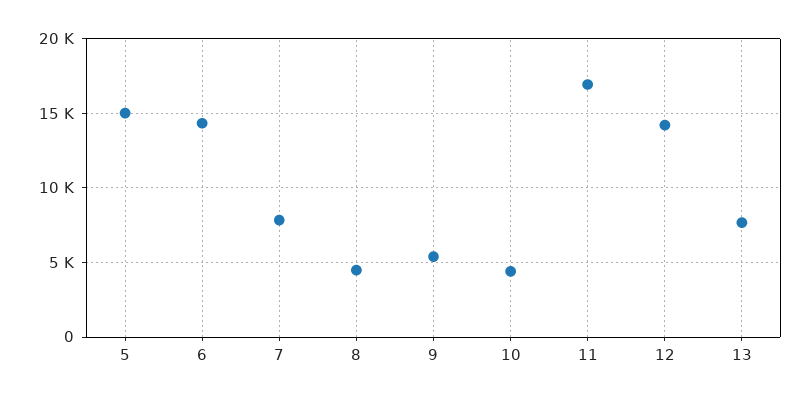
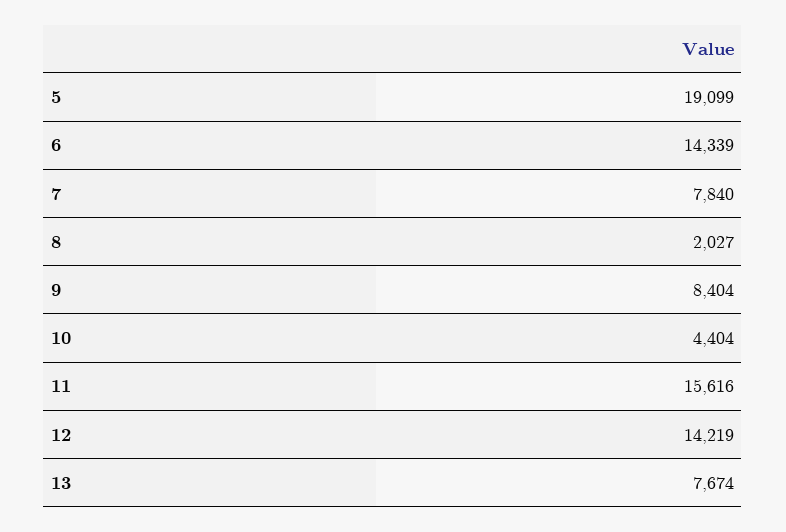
  {
-   "5": 15000,
+   "5": 19099,
    "6": 14339,
    "7": 7840,
-   "8": 4500,
+   "8": 2027,
-   "9": 5500,
+   "9": 8404,
    "10": 4404,
-   "11": 17000,
+   "11": 15616,
    "12": 14219,
    "13": 7674
  }

